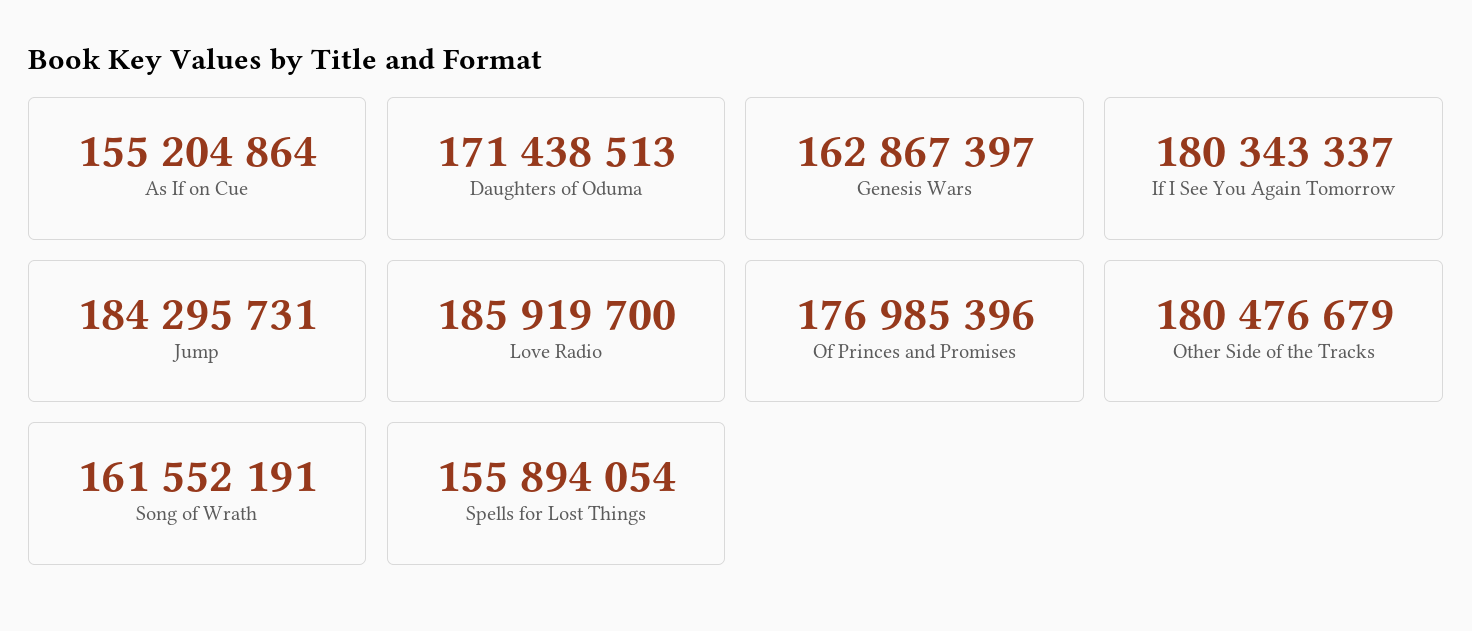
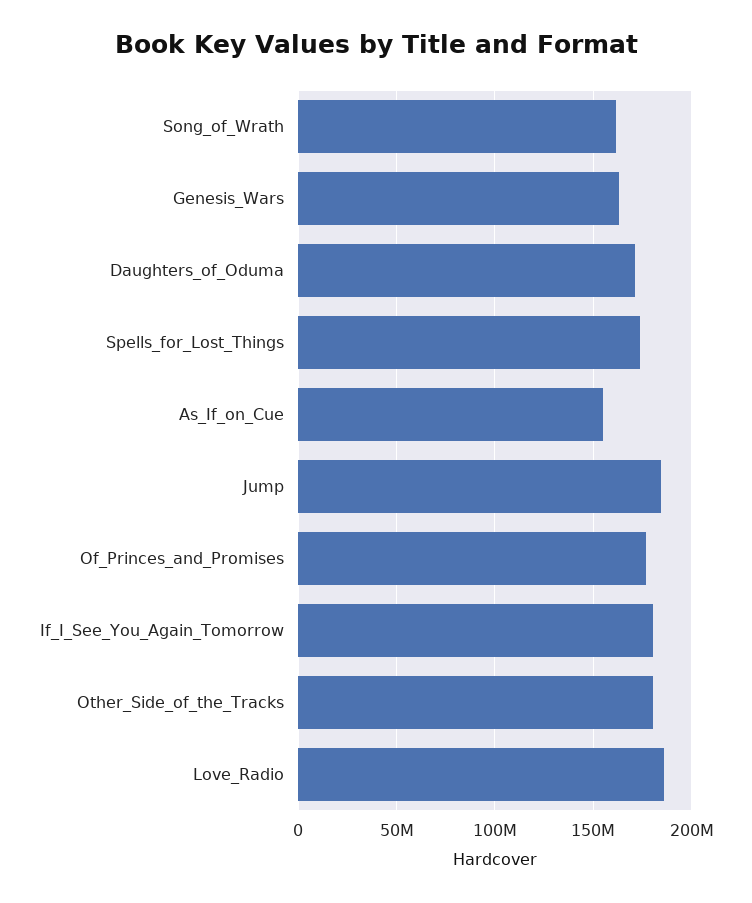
  {
    "As If on Cue": 155204864,
    "Daughters of Oduma": 171438513,
    "Genesis Wars": 162867397,
    "If I See You Again Tomorrow": 180343337,
    "Jump": 184295731,
    "Love Radio": 185919700,
    "Of Princes and Promises": 176985396,
    "Other Side of the Tracks": 180476679,
    "Song of Wrath": 161552191,
-   "Spells for Lost Things": 155894054
+   "Spells for Lost Things": 175000000
  }

